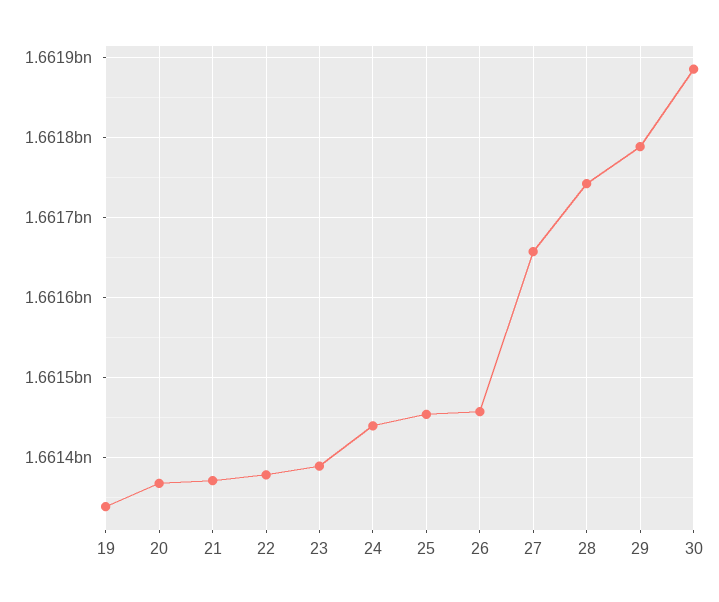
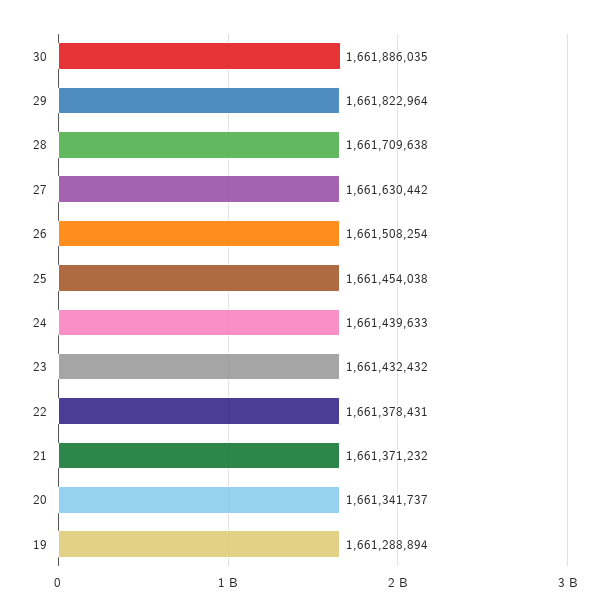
  {
-   "19": 1661340000,
+   "19": 1661288894,
-   "20": 1661370000,
+   "20": 1661341737,
    "21": 1661371232,
    "22": 1661378431,
-   "23": 1661390000,
+   "23": 1661432432,
    "24": 1661439633,
    "25": 1661454038,
-   "26": 1661460000,
+   "26": 1661508254,
-   "27": 1661660000,
+   "27": 1661630442,
-   "28": 1661740000,
+   "28": 1661709638,
-   "29": 1661790000,
+   "29": 1661822964,
    "30": 1661886035
  }

